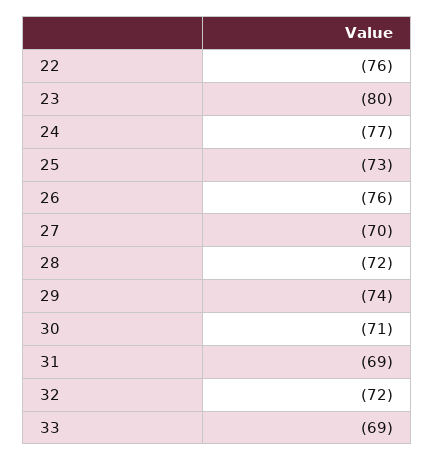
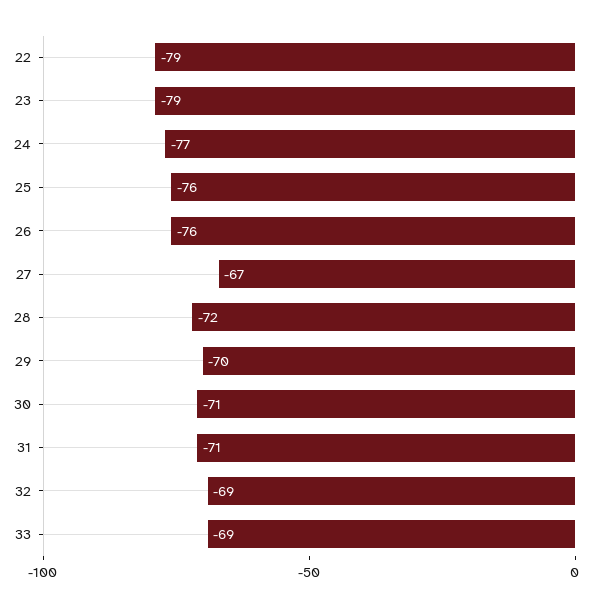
  {
-   "22": -76,
+   "22": -79,
-   "23": -80,
+   "23": -79,
    "24": -77,
-   "25": -73,
+   "25": -76,
    "26": -76,
-   "27": -70,
+   "27": -67,
    "28": -72,
-   "29": -74,
+   "29": -70,
    "30": -71,
-   "31": -69,
+   "31": -71,
-   "32": -72,
+   "32": -69,
    "33": -69
  }

